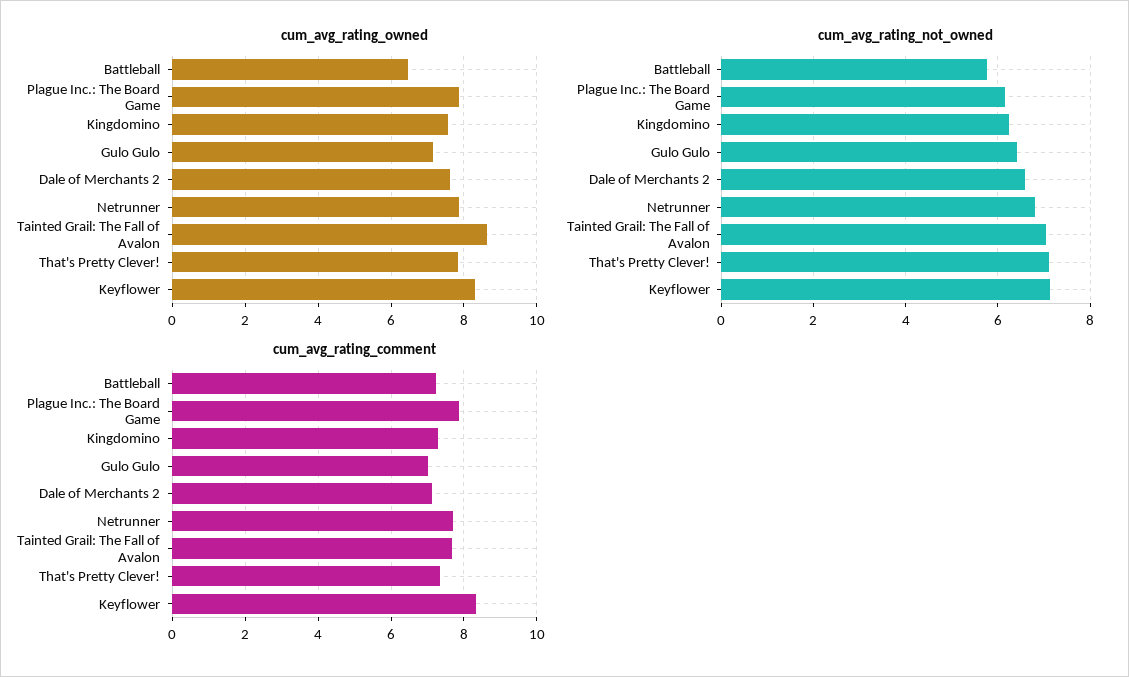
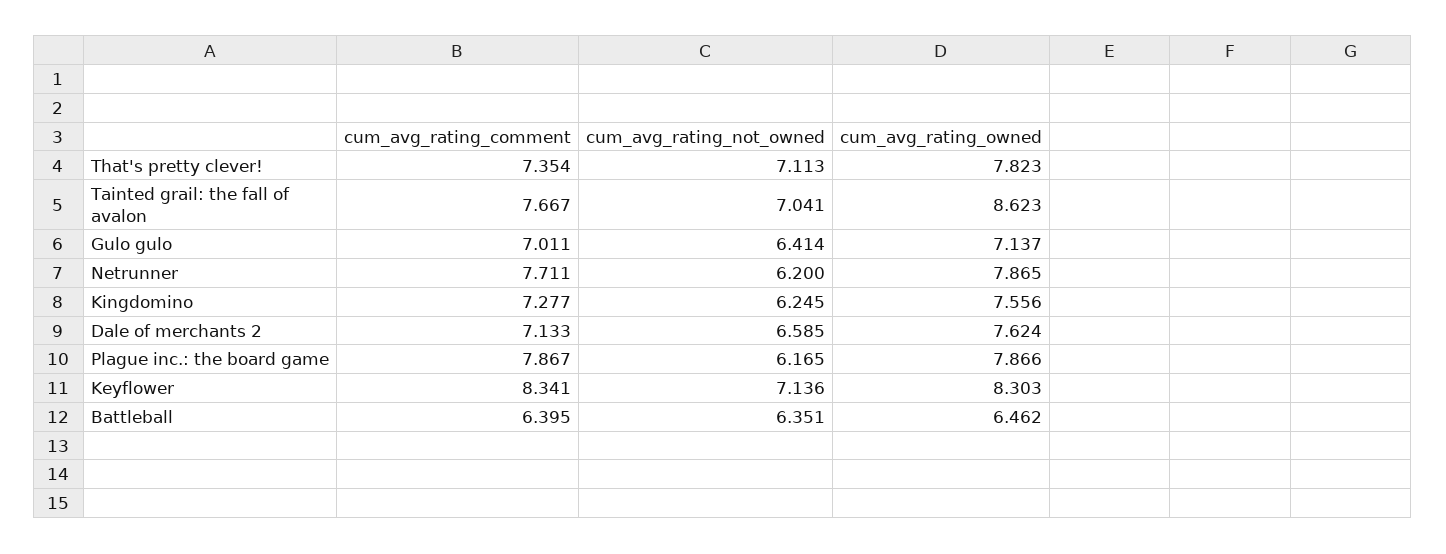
  {
    "cum_avg_rating_owned": {
      "Battleball": 6.462,
      "Plague Inc.: The Board Game": 7.866,
      "Kingdomino": 7.556,
      "Gulo Gulo": 7.137,
      "Dale of Merchants 2": 7.624,
      "Netrunner": 7.865,
      "Tainted Grail: The Fall of Avalon": 8.623,
      "That's Pretty Clever!": 7.823,
      "Keyflower": 8.303
    },
    "cum_avg_rating_not_owned": {
-     "Battleball": 5.8,
+     "Battleball": 6.351,
      "Plague Inc.: The Board Game": 6.165,
      "Kingdomino": 6.245,
      "Gulo Gulo": 6.414,
      "Dale of Merchants 2": 6.585,
-     "Netrunner": 6.8,
+     "Netrunner": 6.2,
      "Tainted Grail: The Fall of Avalon": 7.041,
      "That's Pretty Clever!": 7.113,
      "Keyflower": 7.136
    },
    "cum_avg_rating_comment": {
-     "Battleball": 7.2,
+     "Battleball": 6.395,
      "Plague Inc.: The Board Game": 7.867,
      "Kingdomino": 7.277,
      "Gulo Gulo": 7.011,
      "Dale of Merchants 2": 7.133,
      "Netrunner": 7.711,
      "Tainted Grail: The Fall of Avalon": 7.667,
      "That's Pretty Clever!": 7.354,
      "Keyflower": 8.341
    }
  }

